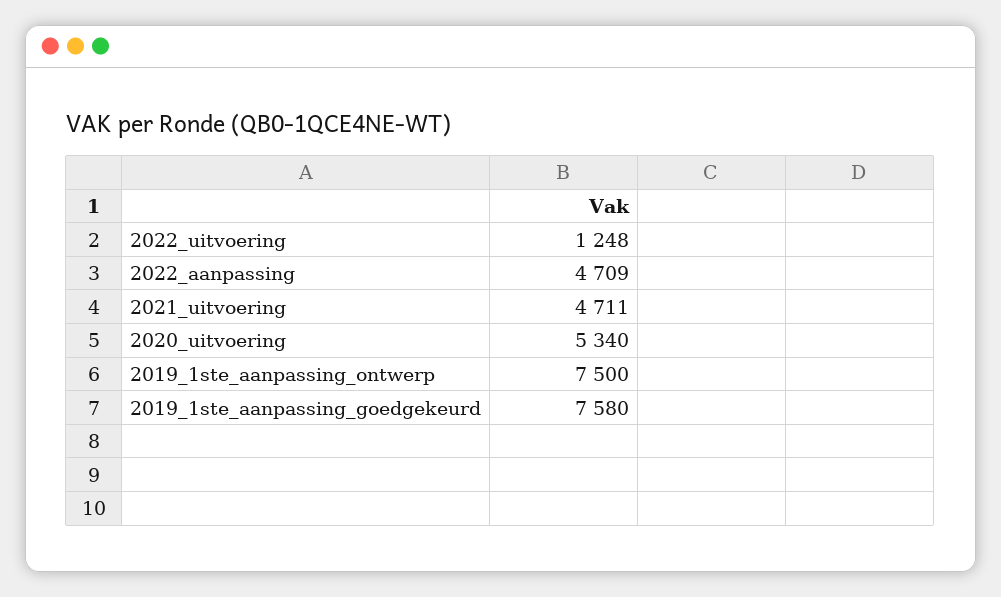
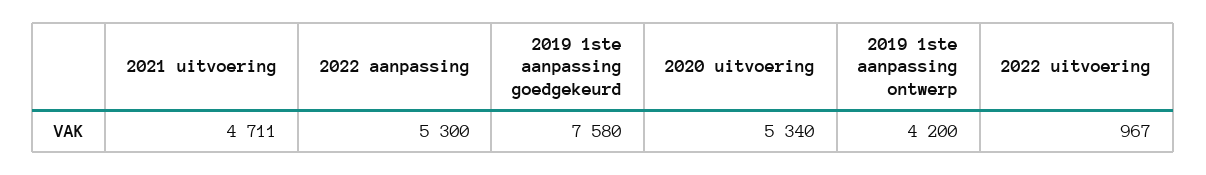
  {
-   "2022_uitvoering": 1248,
+   "2022_uitvoering": 967,
-   "2022_aanpassing": 4709,
+   "2022_aanpassing": 5300,
    "2021_uitvoering": 4711,
    "2020_uitvoering": 5340,
-   "2019_1ste_aanpassing_ontwerp": 7500,
+   "2019_1ste_aanpassing_ontwerp": 4200,
    "2019_1ste_aanpassing_goedgekeurd": 7580
  }

